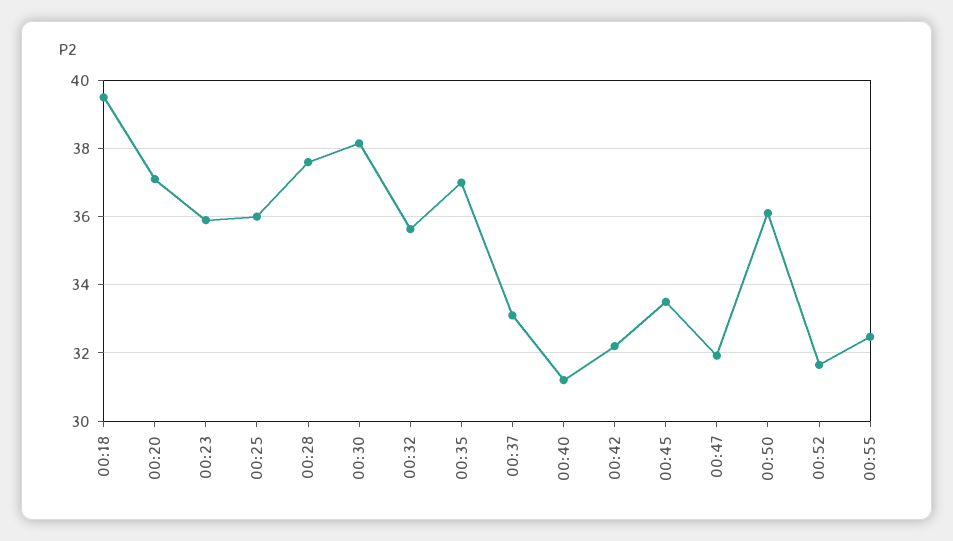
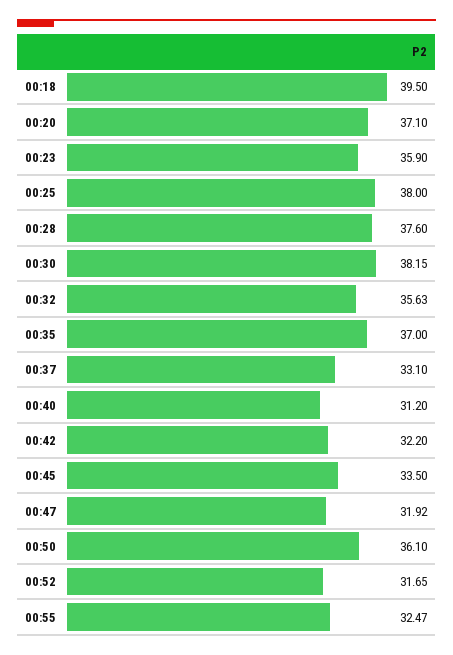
  {
    "00:18": 39.5,
    "00:20": 37.1,
    "00:23": 35.9,
-   "00:25": 36,
+   "00:25": 38,
    "00:28": 37.6,
    "00:30": 38.15,
    "00:32": 35.63,
    "00:35": 37,
    "00:37": 33.1,
    "00:40": 31.2,
    "00:42": 32.2,
    "00:45": 33.5,
    "00:47": 31.92,
    "00:50": 36.1,
    "00:52": 31.65,
    "00:55": 32.47
  }

